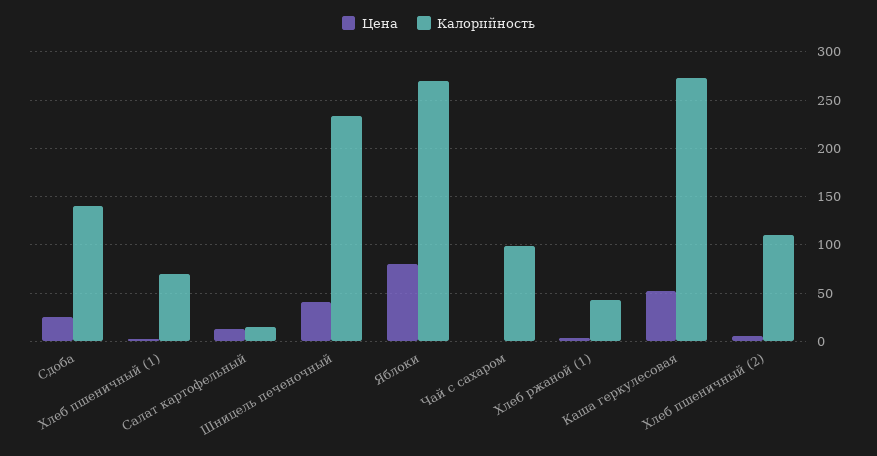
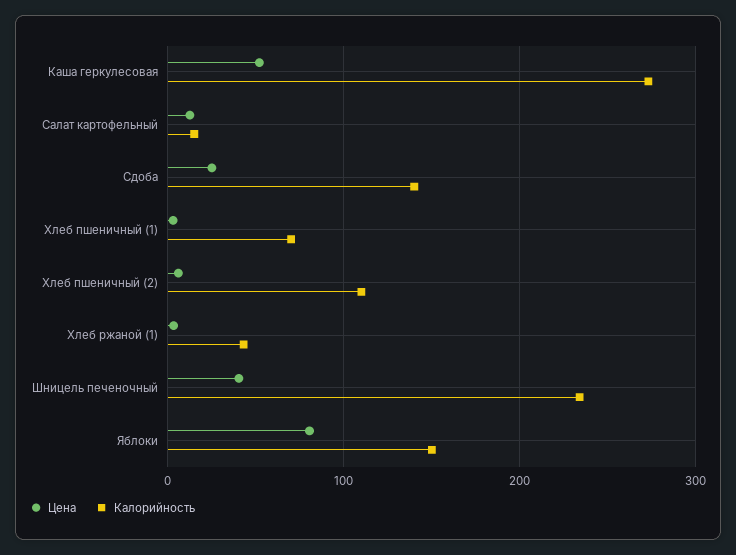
  {
    "Цена": {
      "Сдоба": 30,
      "Хлеб пшеничный (1)": 0,
      "Салат картофельный": 10,
      "Шницель печеночный": 40,
      "Яблоки": 80,
-     "Чай с сахаром": 0,
      "Хлеб ржаной (1)": 0,
      "Каша геркулесовая": 50,
      "Хлеб пшеничный (2)": 10
    },
    "Калорийность": {
      "Сдоба": 140,
      "Хлеб пшеничный (1)": 70,
      "Салат картофельный": 20,
      "Шницель печеночный": 230,
-     "Яблоки": 270,
+     "Яблоки": 150,
-     "Чай с сахаром": 100,
      "Хлеб ржаной (1)": 40,
      "Каша геркулесовая": 270,
      "Хлеб пшеничный (2)": 110
    }
  }

